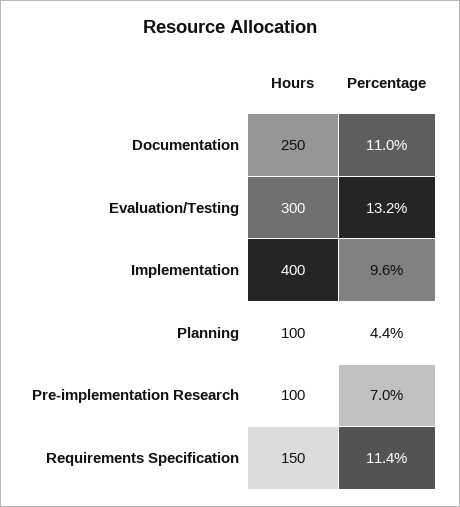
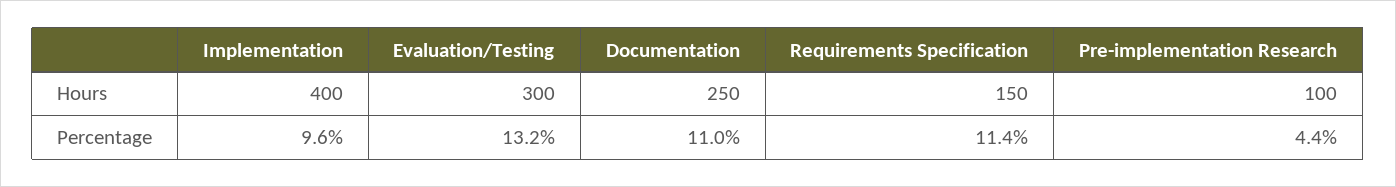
  {
    "Hours": {
      "Documentation": 250,
      "Evaluation/Testing": 300,
      "Implementation": 400,
-     "Planning": 100,
      "Pre-implementation Research": 100,
      "Requirements Specification": 150
    },
    "Percentage": {
      "Documentation": 11,
      "Evaluation/Testing": 13.2,
      "Implementation": 9.6,
-     "Planning": 4.4,
-     "Pre-implementation Research": 7,
+     "Pre-implementation Research": 4.4,
      "Requirements Specification": 11.4
    }
  }

